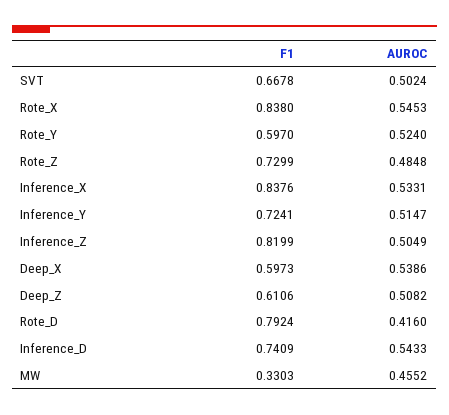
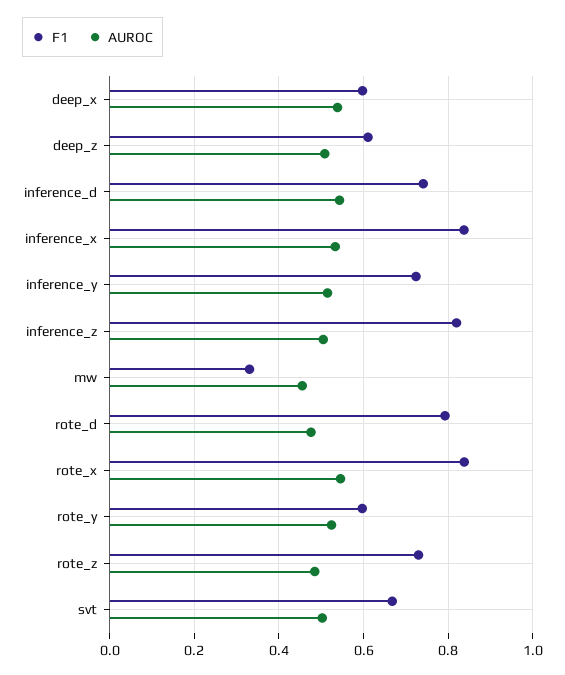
  {
    "F1": {
      "SVT": 0.6678,
      "Rote_X": 0.838,
      "Rote_Y": 0.597,
      "Rote_Z": 0.7299,
      "Inference_X": 0.8376,
      "Inference_Y": 0.7241,
      "Inference_Z": 0.8199,
      "Deep_X": 0.5973,
      "Deep_Z": 0.6106,
      "Rote_D": 0.7924,
      "Inference_D": 0.7409,
      "MW": 0.3303
    },
    "AUROC": {
      "SVT": 0.5024,
      "Rote_X": 0.5453,
      "Rote_Y": 0.524,
      "Rote_Z": 0.4848,
      "Inference_X": 0.5331,
      "Inference_Y": 0.5147,
      "Inference_Z": 0.5049,
      "Deep_X": 0.5386,
      "Deep_Z": 0.5082,
-     "Rote_D": 0.416,
+     "Rote_D": 0.48,
      "Inference_D": 0.5433,
      "MW": 0.4552
    }
  }

